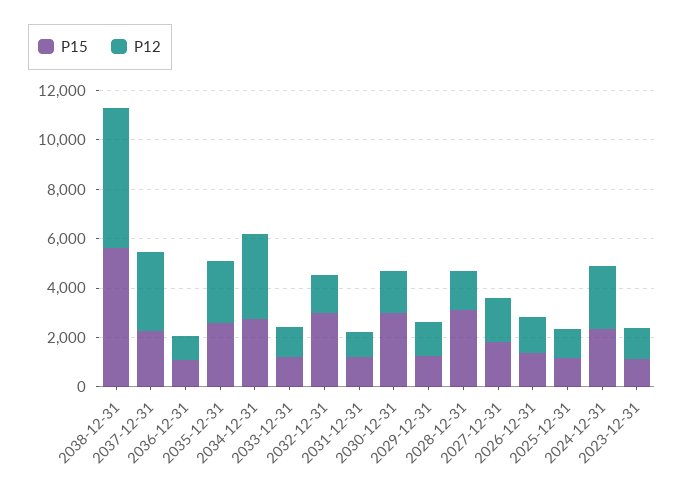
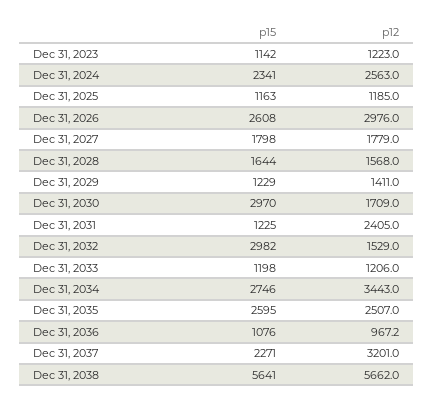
  {
    "P15": {
      "2038-12-31": 5641,
      "2037-12-31": 2271,
      "2036-12-31": 1076,
      "2035-12-31": 2595,
      "2034-12-31": 2746,
      "2033-12-31": 1198,
      "2032-12-31": 2982,
      "2031-12-31": 1225,
      "2030-12-31": 2970,
      "2029-12-31": 1229,
-     "2028-12-31": 3000,
+     "2028-12-31": 1644,
      "2027-12-31": 1798,
-     "2026-12-31": 1500,
+     "2026-12-31": 2608,
      "2025-12-31": 1163,
      "2024-12-31": 2341,
      "2023-12-31": 1142
    },
    "P12": {
      "2038-12-31": 5662,
      "2037-12-31": 3201,
      "2036-12-31": 967.2,
      "2035-12-31": 2507,
      "2034-12-31": 3443,
      "2033-12-31": 1206,
      "2032-12-31": 1529,
-     "2031-12-31": 1000,
+     "2031-12-31": 2405,
      "2030-12-31": 1709,
      "2029-12-31": 1411,
      "2028-12-31": 1568,
      "2027-12-31": 1779,
-     "2026-12-31": 1500,
+     "2026-12-31": 2976,
      "2025-12-31": 1185,
      "2024-12-31": 2563,
      "2023-12-31": 1223
    }
  }

